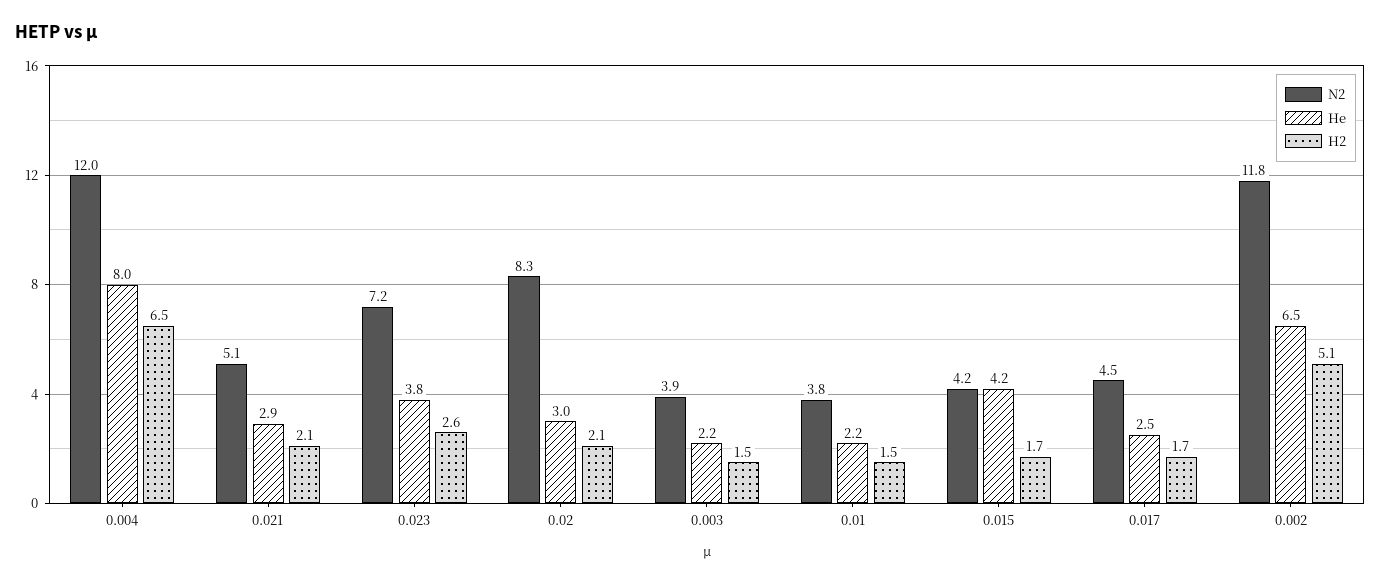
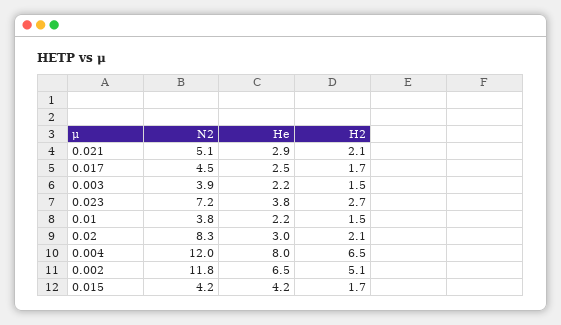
  {
    "N2": {
      "0.004": 12,
      "0.021": 5.1,
      "0.023": 7.2,
      "0.02": 8.3,
      "0.003": 3.9,
      "0.01": 3.8,
      "0.015": 4.2,
      "0.017": 4.5,
      "0.002": 11.8
    },
    "He": {
      "0.004": 8,
      "0.021": 2.9,
      "0.023": 3.8,
      "0.02": 3,
      "0.003": 2.2,
      "0.01": 2.2,
      "0.015": 4.2,
      "0.017": 2.5,
      "0.002": 6.5
    },
    "H2": {
      "0.004": 6.5,
      "0.021": 2.1,
-     "0.023": 2.6,
+     "0.023": 2.7,
      "0.02": 2.1,
      "0.003": 1.5,
      "0.01": 1.5,
      "0.015": 1.7,
      "0.017": 1.7,
      "0.002": 5.1
    }
  }

